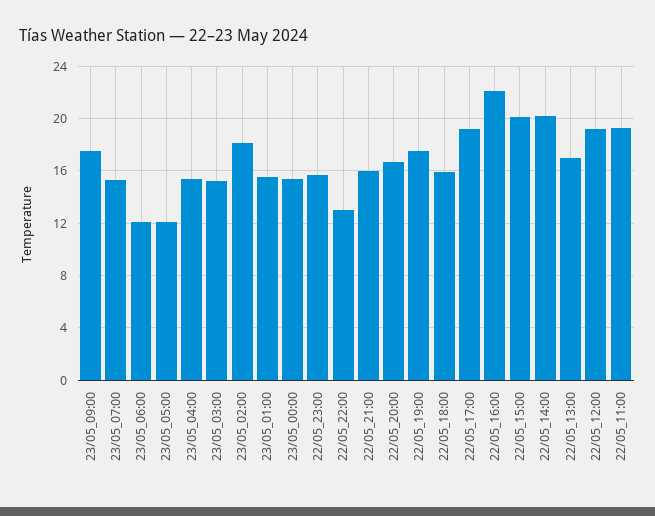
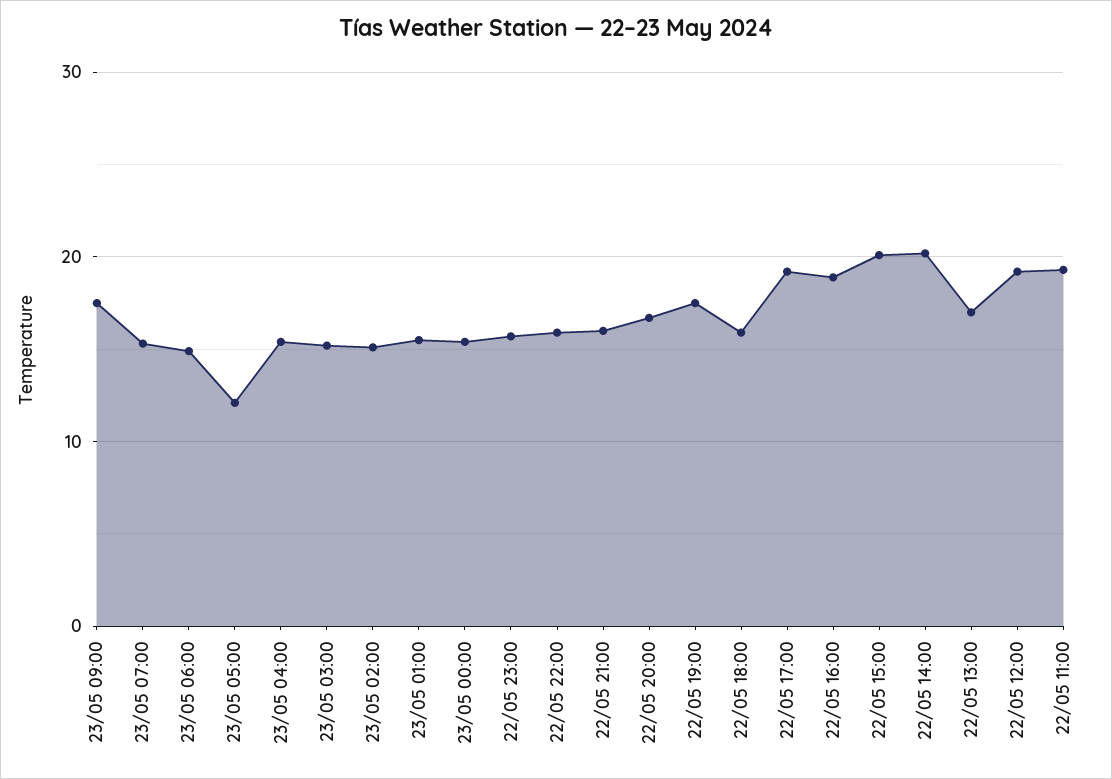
  {
    "23/05_09:00": 17.5,
    "23/05_07:00": 15.5,
-   "23/05_06:00": 12,
+   "23/05_06:00": 15,
    "23/05_05:00": 12,
    "23/05_04:00": 15.5,
    "23/05_03:00": 15,
-   "23/05_02:00": 18,
+   "23/05_02:00": 15,
    "23/05_01:00": 15.5,
    "23/05_00:00": 15.5,
    "22/05_23:00": 15.5,
-   "22/05_22:00": 13,
+   "22/05_22:00": 16,
    "22/05_21:00": 16,
    "22/05_20:00": 16.5,
    "22/05_19:00": 17.5,
    "22/05_18:00": 16,
    "22/05_17:00": 19,
-   "22/05_16:00": 22,
+   "22/05_16:00": 19,
    "22/05_15:00": 20,
    "22/05_14:00": 20,
    "22/05_13:00": 17,
    "22/05_12:00": 19,
    "22/05_11:00": 19.5
  }

